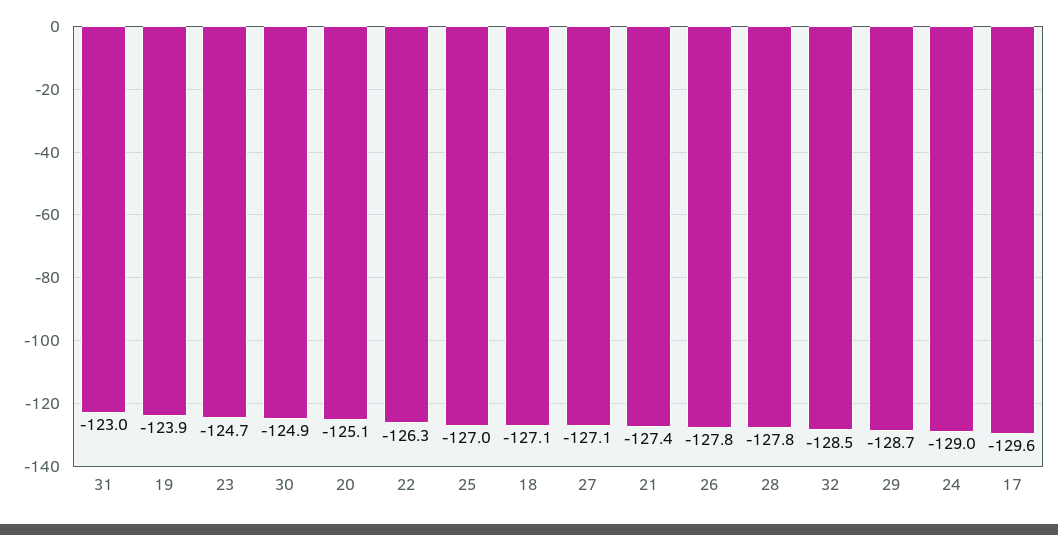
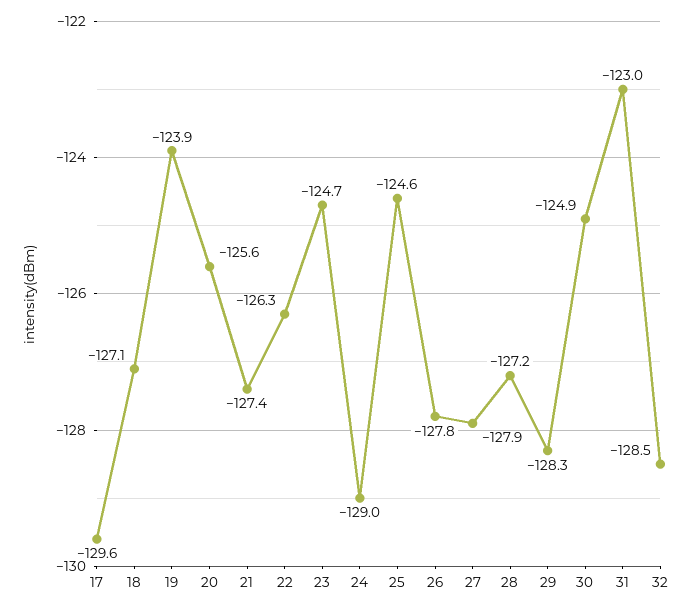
  {
    "31": -123,
    "19": -123.9,
    "23": -124.7,
    "30": -124.9,
-   "20": -125.1,
+   "20": -125.6,
    "22": -126.3,
-   "25": -127,
+   "25": -124.6,
    "18": -127.1,
-   "27": -127.1,
+   "27": -127.9,
    "21": -127.4,
    "26": -127.8,
-   "28": -127.8,
+   "28": -127.2,
    "32": -128.5,
-   "29": -128.7,
+   "29": -128.3,
    "24": -129,
    "17": -129.6
  }

